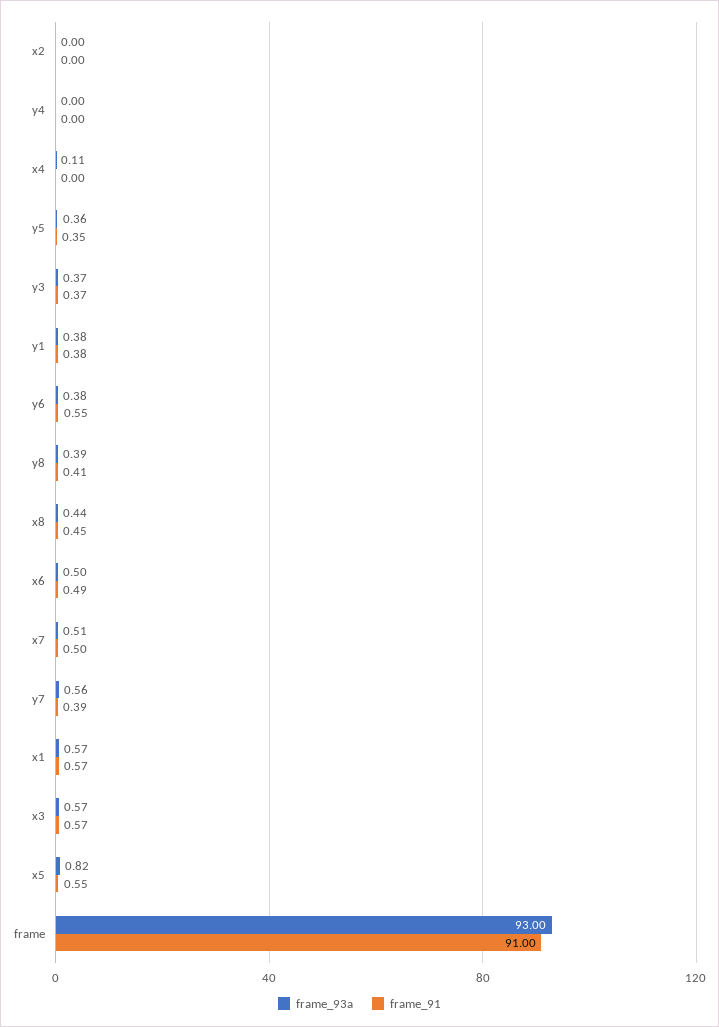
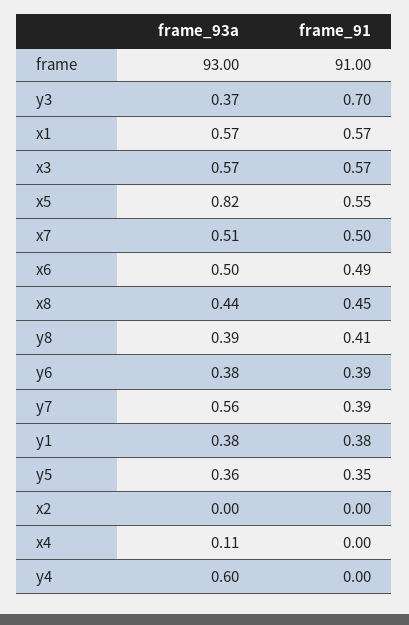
  {
    "frame_93a": {
      "x2": 0,
-     "y4": 0,
+     "y4": 0.6,
      "x4": 0.11,
      "y5": 0.36,
      "y3": 0.37,
      "y1": 0.38,
      "y6": 0.38,
      "y8": 0.39,
      "x8": 0.44,
      "x6": 0.5,
      "x7": 0.51,
      "y7": 0.56,
      "x1": 0.57,
      "x3": 0.57,
      "x5": 0.82,
      "frame": 93
    },
    "frame_91": {
      "x2": 0,
      "y4": 0,
      "x4": 0,
      "y5": 0.35,
-     "y3": 0.37,
+     "y3": 0.7,
      "y1": 0.38,
-     "y6": 0.55,
+     "y6": 0.39,
      "y8": 0.41,
      "x8": 0.45,
      "x6": 0.49,
      "x7": 0.5,
      "y7": 0.39,
      "x1": 0.57,
      "x3": 0.57,
      "x5": 0.55,
      "frame": 91
    }
  }

